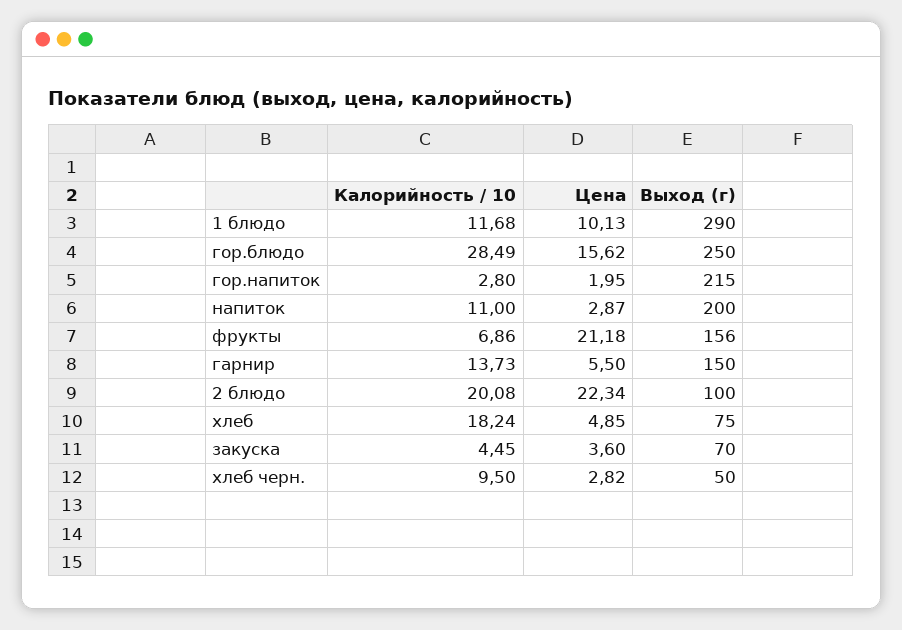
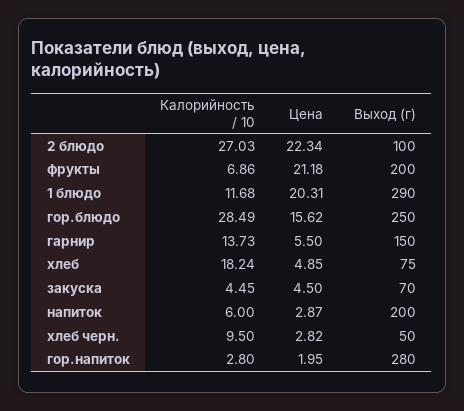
  {
    "Калорийность / 10": {
      "1 блюдо": 11.68,
      "гор.блюдо": 28.49,
      "гор.напиток": 2.8,
-     "напиток": 11,
+     "напиток": 6,
      "фрукты": 6.86,
      "гарнир": 13.73,
-     "2 блюдо": 20.08,
+     "2 блюдо": 27.03,
      "хлеб": 18.24,
      "закуска": 4.45,
      "хлеб черн.": 9.5
    },
    "Цена": {
-     "1 блюдо": 10.13,
+     "1 блюдо": 20.31,
      "гор.блюдо": 15.62,
      "гор.напиток": 1.95,
      "напиток": 2.87,
      "фрукты": 21.18,
      "гарнир": 5.5,
      "2 блюдо": 22.34,
      "хлеб": 4.85,
-     "закуска": 3.6,
+     "закуска": 4.5,
      "хлеб черн.": 2.82
    },
    "Выход (г)": {
      "1 блюдо": 290,
      "гор.блюдо": 250,
-     "гор.напиток": 215,
+     "гор.напиток": 280,
      "напиток": 200,
-     "фрукты": 156,
+     "фрукты": 200,
      "гарнир": 150,
      "2 блюдо": 100,
      "хлеб": 75,
      "закуска": 70,
      "хлеб черн.": 50
    }
  }

